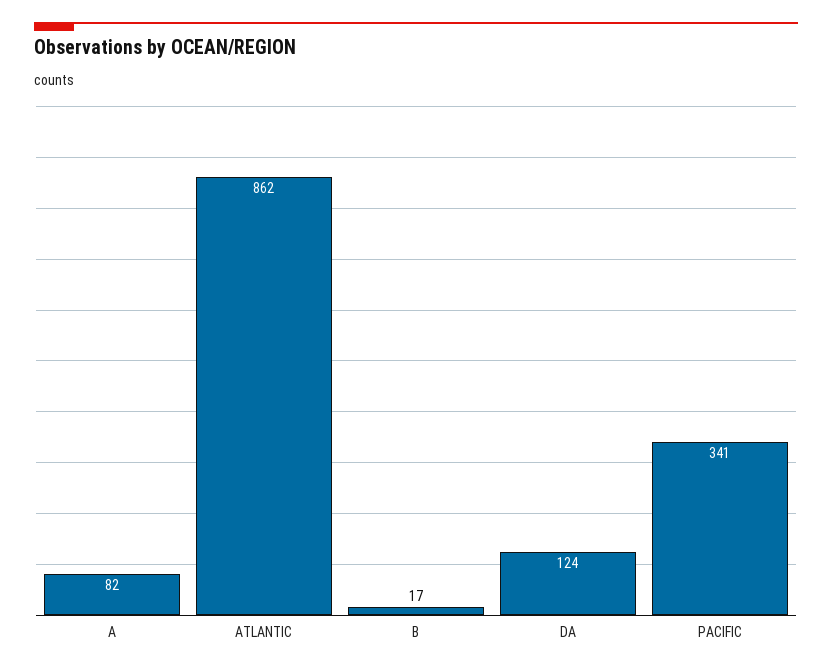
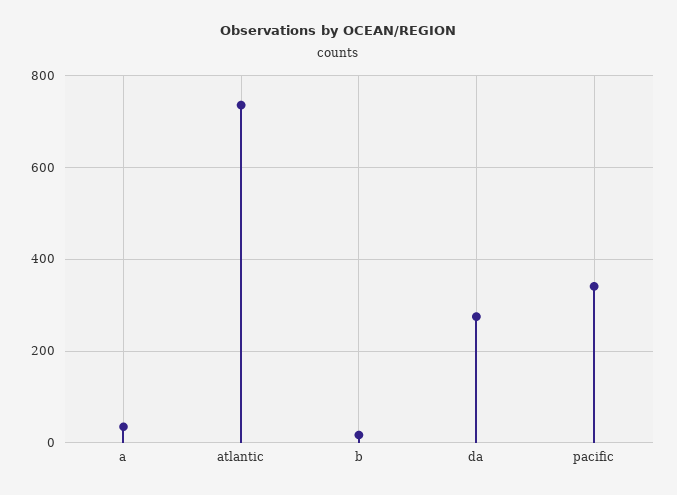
  {
-   "A": 82,
+   "A": 40,
-   "ATLANTIC": 862,
+   "ATLANTIC": 740,
    "B": 17,
-   "DA": 124,
+   "DA": 280,
    "PACIFIC": 341
  }

